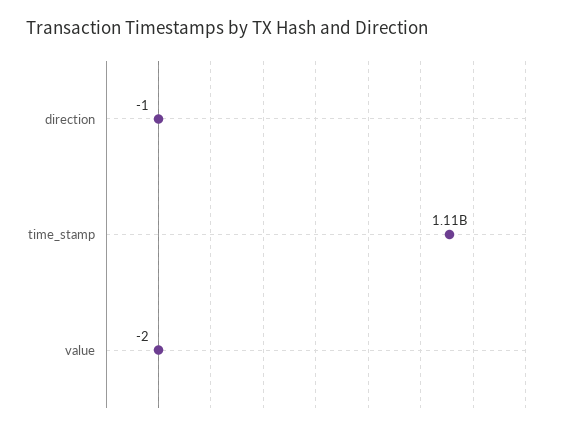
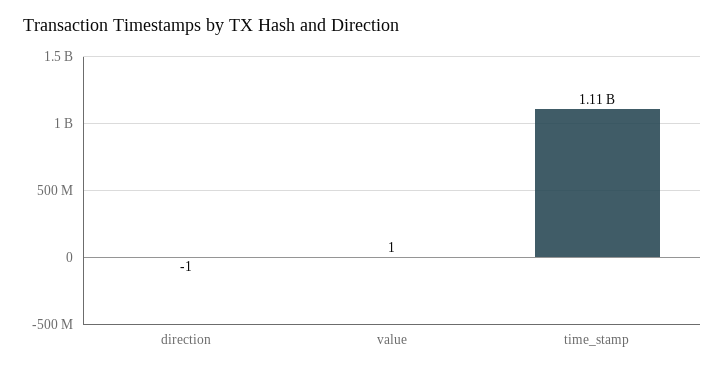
  {
    "direction": -1,
    "time_stamp": 1110000000,
-   "value": -2
+   "value": 1
  }

